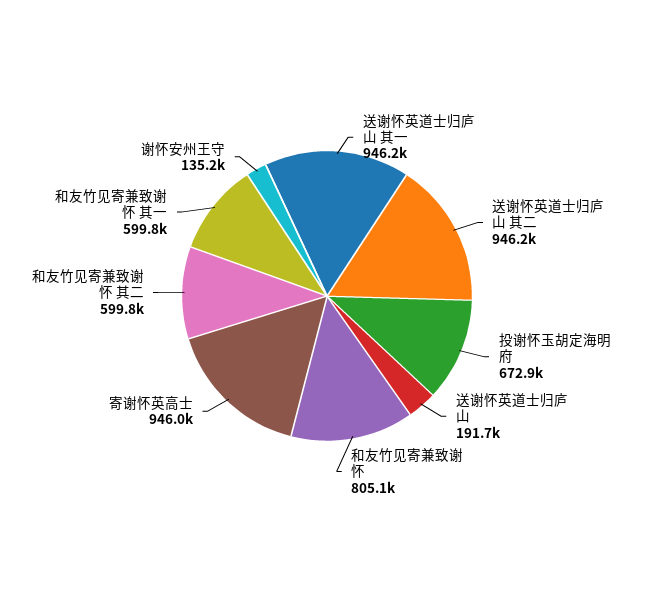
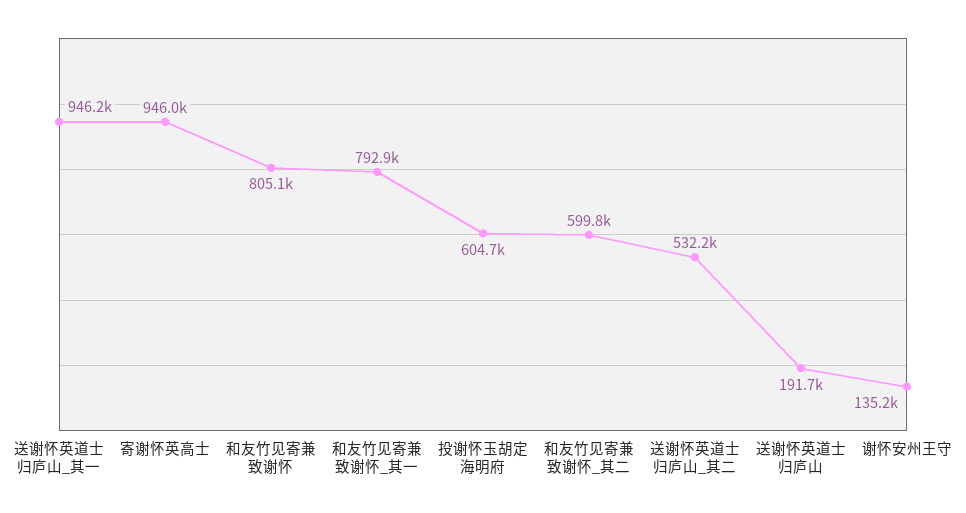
  {
    "送谢怀英道士归庐山 其一": 946200,
-   "送谢怀英道士归庐山 其二": 946200,
+   "送谢怀英道士归庐山 其二": 532200,
-   "投谢怀玉胡定海明府": 672900,
+   "投谢怀玉胡定海明府": 604700,
    "送谢怀英道士归庐山": 191700,
    "和友竹见寄兼致谢怀": 805100,
    "寄谢怀英高士": 946000,
    "和友竹见寄兼致谢怀 其二": 599800,
-   "和友竹见寄兼致谢怀 其一": 599800,
+   "和友竹见寄兼致谢怀 其一": 792900,
    "谢怀安州王守": 135200
  }

